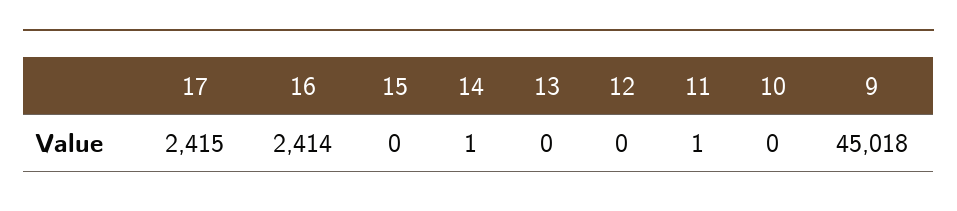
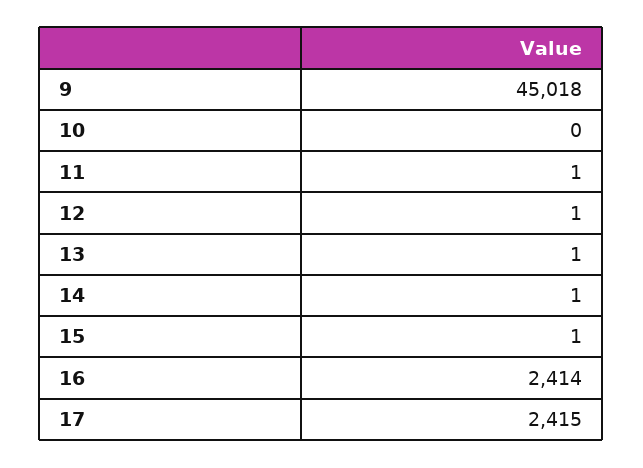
  {
    "17": 2415,
    "16": 2414,
-   "15": 0,
+   "15": 1,
    "14": 1,
-   "13": 0,
+   "13": 1,
-   "12": 0,
+   "12": 1,
    "11": 1,
    "10": 0,
    "9": 45018
  }

